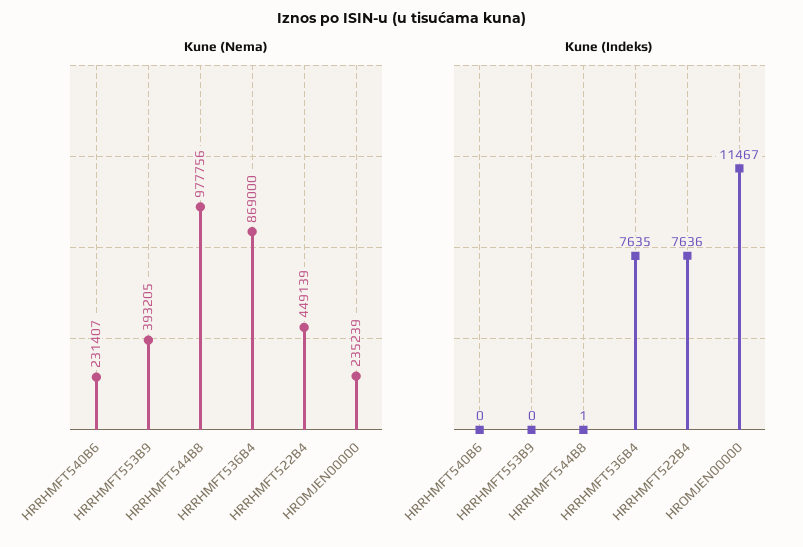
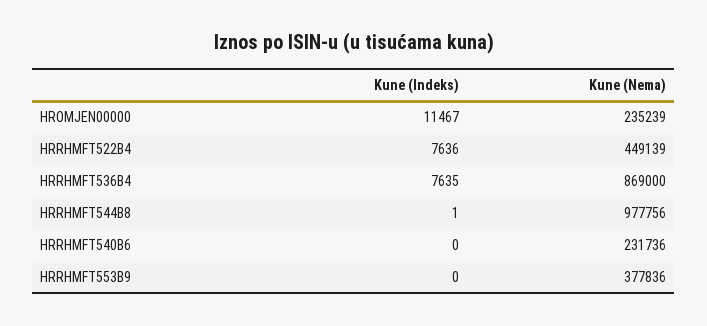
  {
    "Kune (Nema)": {
-     "HRRHMFT540B6": 231407,
+     "HRRHMFT540B6": 231736,
-     "HRRHMFT553B9": 393205,
+     "HRRHMFT553B9": 377836,
      "HRRHMFT544B8": 977756,
      "HRRHMFT536B4": 869000,
      "HRRHMFT522B4": 449139,
      "HROMJEN00000": 235239
    },
    "Kune (Indeks)": {
      "HRRHMFT540B6": 0,
      "HRRHMFT553B9": 0,
      "HRRHMFT544B8": 1,
      "HRRHMFT536B4": 7635,
      "HRRHMFT522B4": 7636,
      "HROMJEN00000": 11467
    }
  }

